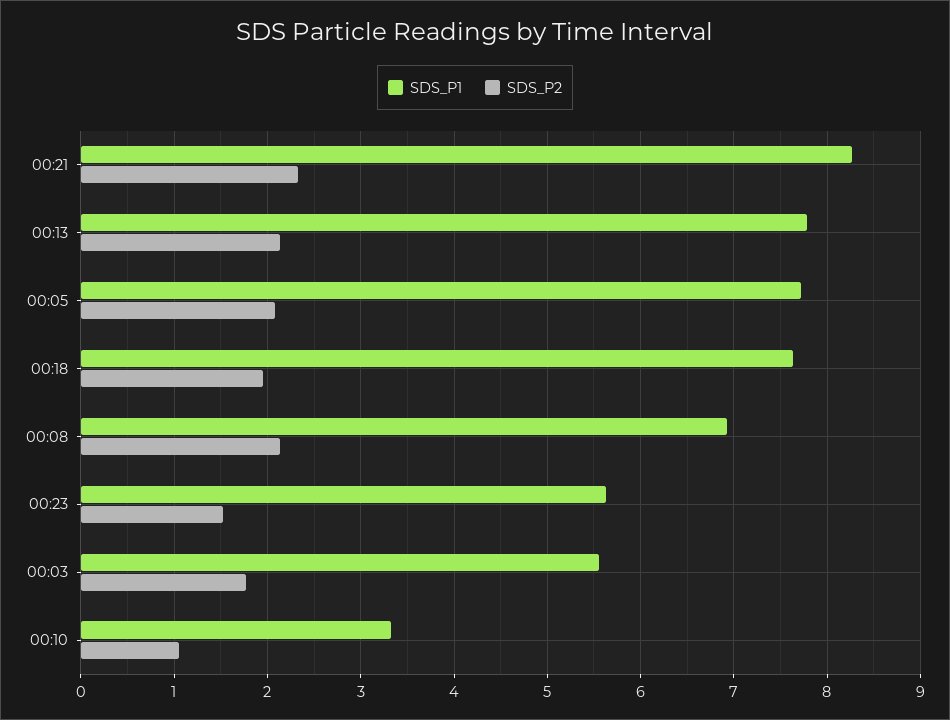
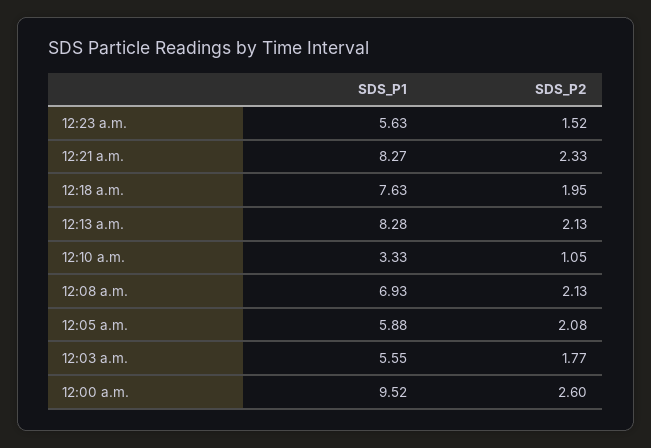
  {
    "SDS_P1": {
      "00:21": 8.27,
-     "00:13": 7.8,
+     "00:13": 8.28,
-     "00:05": 7.7,
+     "00:05": 5.88,
      "00:18": 7.63,
      "00:08": 6.93,
      "00:23": 5.63,
      "00:03": 5.55,
-     "00:10": 3.33
+     "00:10": 3.33,
+     "12:00 a.m.": 9.52
    },
    "SDS_P2": {
      "00:21": 2.33,
      "00:13": 2.13,
      "00:05": 2.08,
      "00:18": 1.95,
      "00:08": 2.13,
      "00:23": 1.52,
      "00:03": 1.77,
-     "00:10": 1.05
+     "00:10": 1.05,
+     "12:00 a.m.": 2.6
    }
  }

